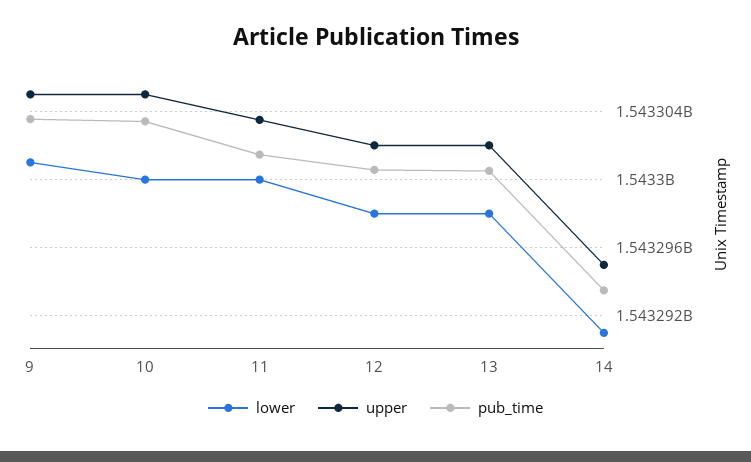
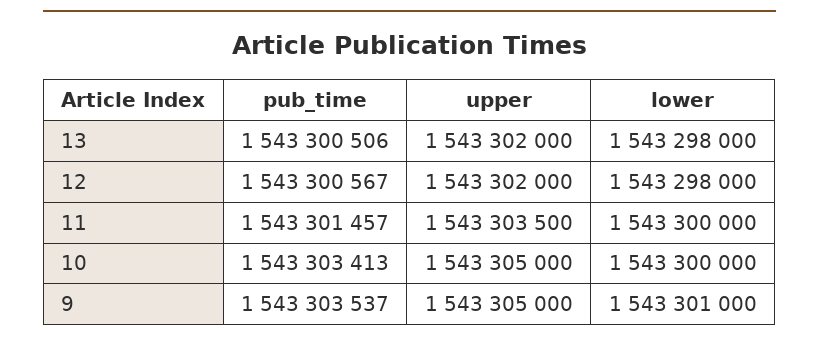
  {
    "lower": {
      "9": 1543301000,
      "10": 1543300000,
      "11": 1543300000,
      "12": 1543298000,
-     "13": 1543298000,
+     "13": 1543298000
-     "14": 1543291000
    },
    "upper": {
      "9": 1543305000,
      "10": 1543305000,
      "11": 1543303500,
      "12": 1543302000,
-     "13": 1543302000,
+     "13": 1543302000
-     "14": 1543295000
    },
    "pub_time": {
      "9": 1543303537,
      "10": 1543303413,
      "11": 1543301457,
      "12": 1543300567,
-     "13": 1543300506,
+     "13": 1543300506
-     "14": 1543293500
    }
  }

